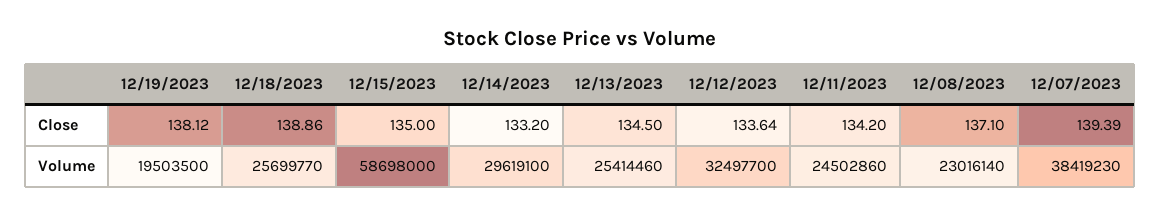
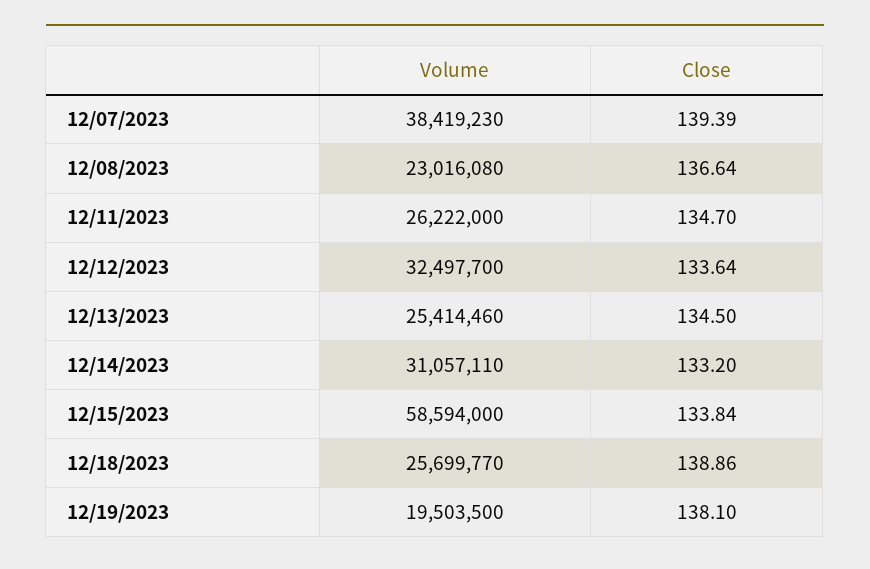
  {
    "12/19/2023": {
-     "Close": 138.12,
+     "Close": 138.1,
      "Volume": 19503500
    },
    "12/18/2023": {
      "Close": 138.86,
      "Volume": 25699770
    },
    "12/15/2023": {
-     "Close": 135,
+     "Close": 133.84,
-     "Volume": 58698000
+     "Volume": 58594000
    },
    "12/14/2023": {
      "Close": 133.2,
-     "Volume": 29619100
+     "Volume": 31057110
    },
    "12/13/2023": {
      "Close": 134.5,
      "Volume": 25414460
    },
    "12/12/2023": {
      "Close": 133.64,
      "Volume": 32497700
    },
    "12/11/2023": {
-     "Close": 134.2,
+     "Close": 134.7,
-     "Volume": 24502860
+     "Volume": 26222000
    },
    "12/08/2023": {
-     "Close": 137.1,
+     "Close": 136.64,
-     "Volume": 23016140
+     "Volume": 23016080
    },
    "12/07/2023": {
      "Close": 139.39,
      "Volume": 38419230
    }
  }

